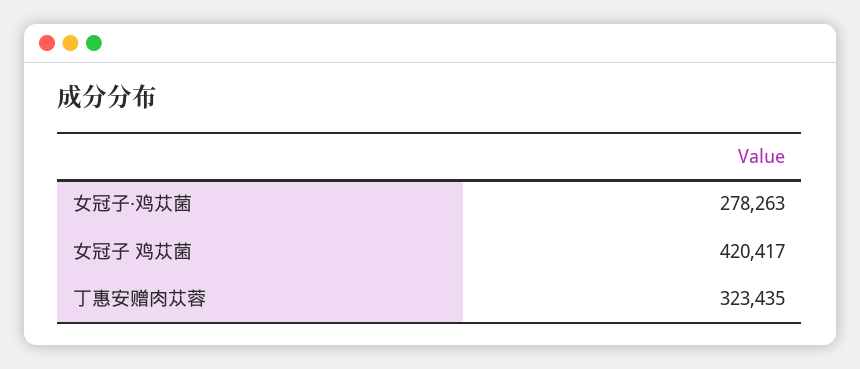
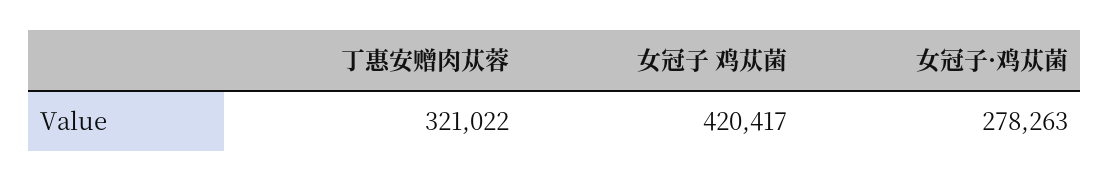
  {
    "女冠子·鸡苁菌": 278263,
    "女冠子 鸡苁菌": 420417,
-   "丁惠安赠肉苁蓉": 323435
+   "丁惠安赠肉苁蓉": 321022
  }

